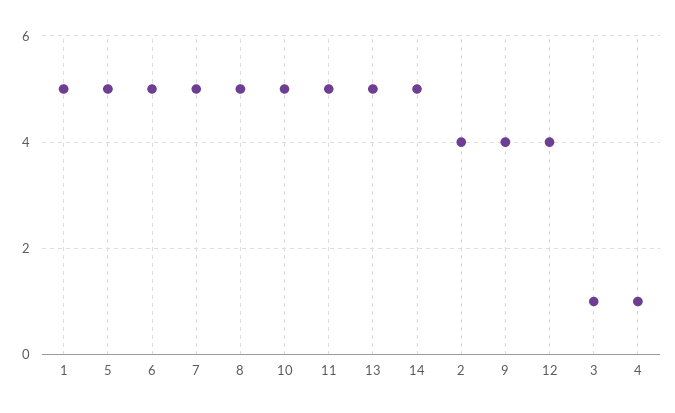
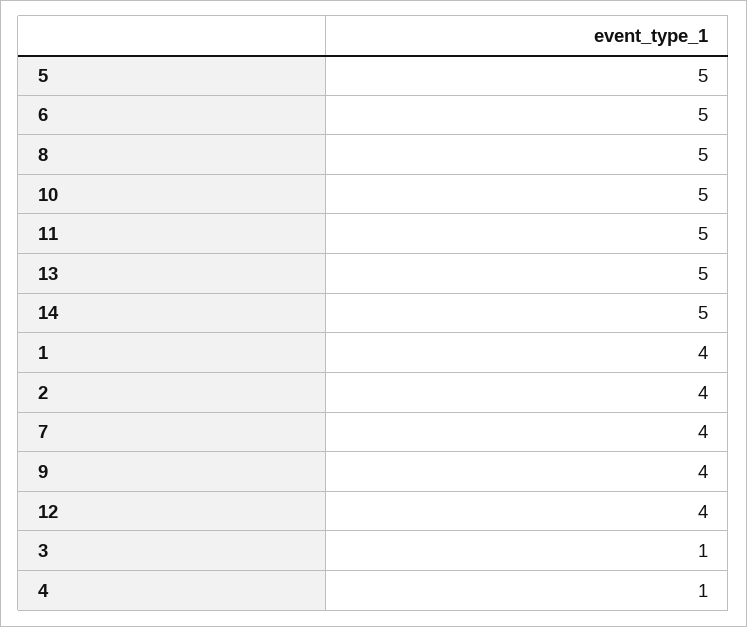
  {
-   "1": 5,
+   "1": 4,
    "5": 5,
    "6": 5,
-   "7": 5,
+   "7": 4,
    "8": 5,
    "10": 5,
    "11": 5,
    "13": 5,
    "14": 5,
    "2": 4,
    "9": 4,
    "12": 4,
    "3": 1,
    "4": 1
  }

